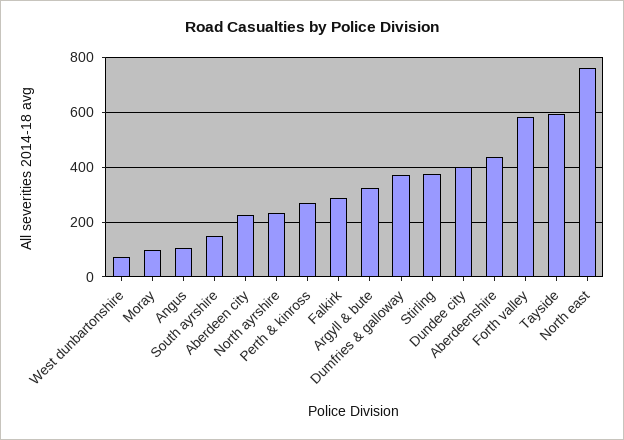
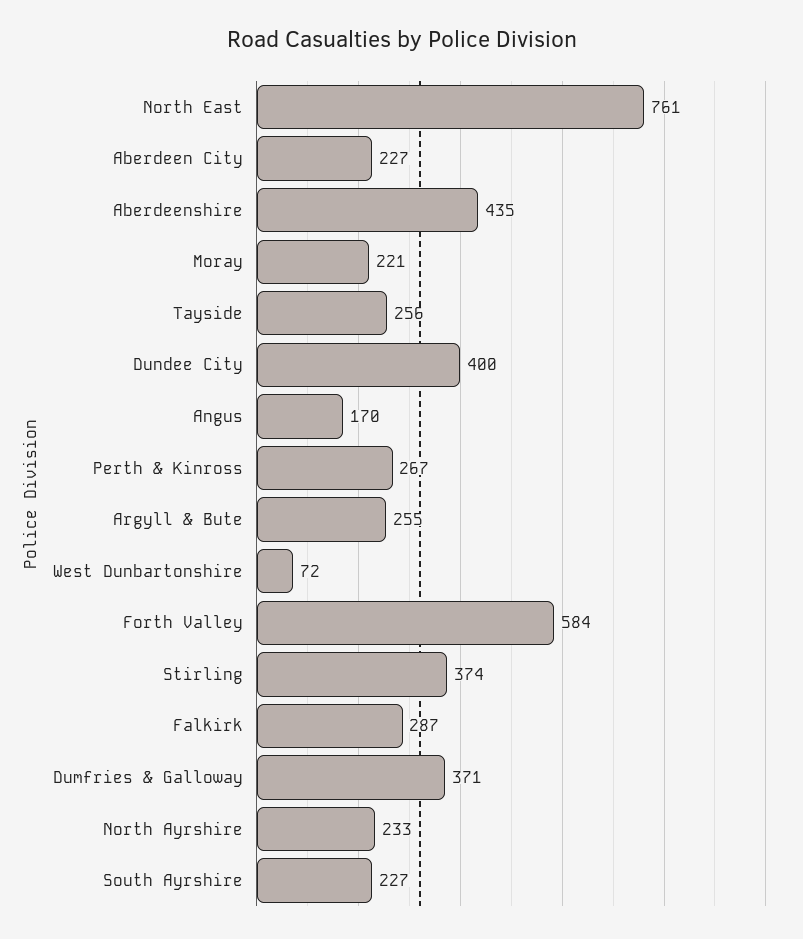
  {
    "West dunbartonshire": 72,
-   "Moray": 100,
+   "Moray": 221,
-   "Angus": 100,
+   "Angus": 170,
-   "South ayrshire": 150,
+   "South ayrshire": 227,
    "Aberdeen city": 227,
    "North ayrshire": 233,
    "Perth & kinross": 267,
    "Falkirk": 287,
-   "Argyll & bute": 325,
+   "Argyll & bute": 255,
    "Dumfries & galloway": 371,
    "Stirling": 374,
    "Dundee city": 400,
    "Aberdeenshire": 435,
    "Forth valley": 584,
-   "Tayside": 600,
+   "Tayside": 256,
    "North east": 761
  }

